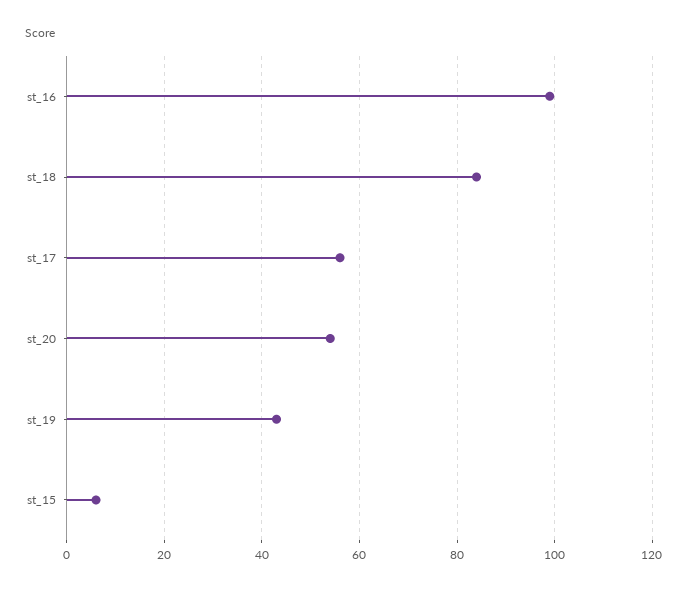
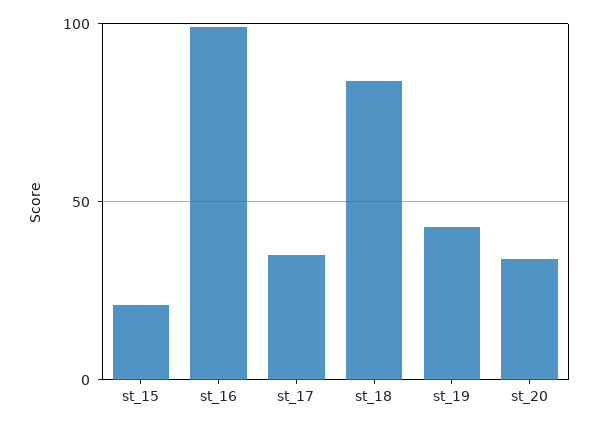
  {
    "st_16": 100,
    "st_18": 85,
-   "st_17": 55,
+   "st_17": 35,
-   "st_20": 55,
+   "st_20": 35,
    "st_19": 45,
-   "st_15": 5
+   "st_15": 20
  }

